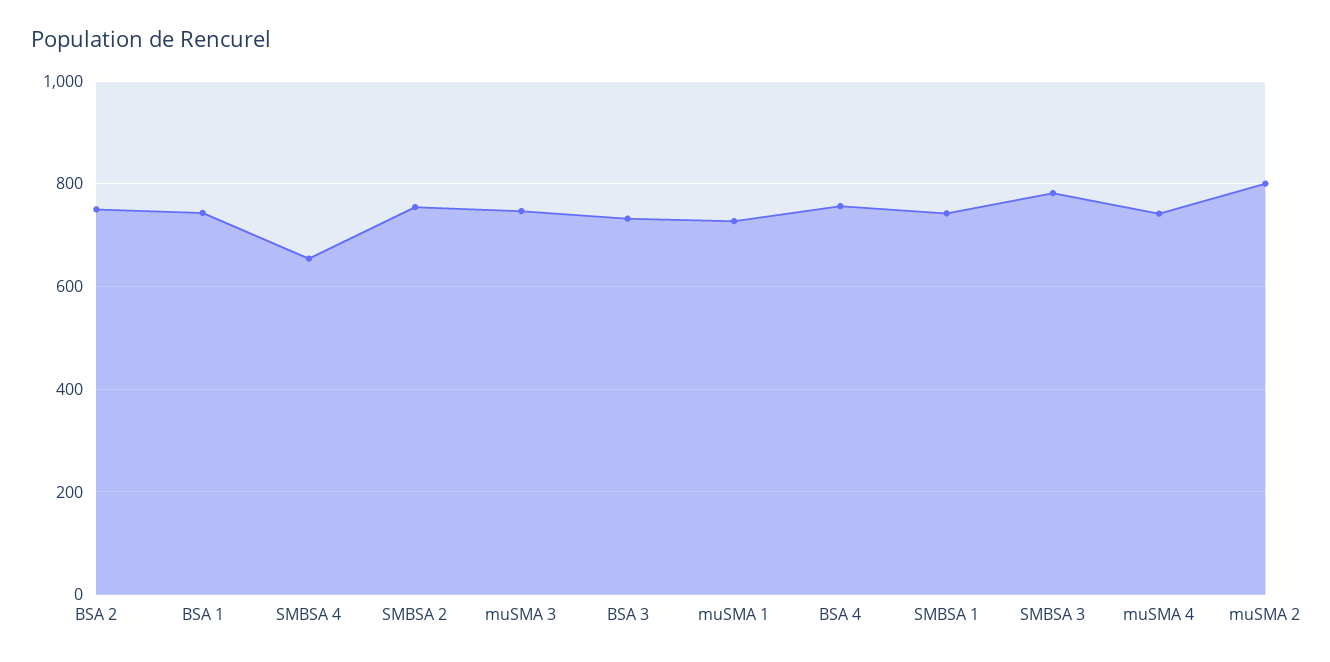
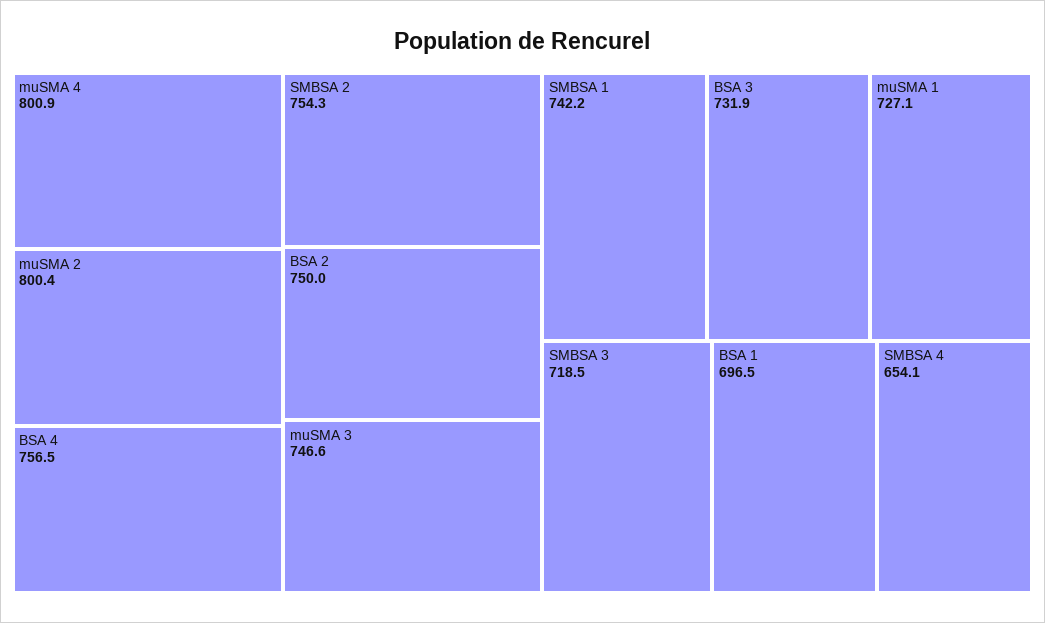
  {
    "BSA 2": 750,
-   "BSA 1": 740,
+   "BSA 1": 696.5,
    "SMBSA 4": 654.1,
    "SMBSA 2": 754.3,
    "muSMA 3": 746.6,
    "BSA 3": 731.9,
    "muSMA 1": 727.1,
    "BSA 4": 756.5,
    "SMBSA 1": 742.2,
-   "SMBSA 3": 780,
+   "SMBSA 3": 718.5,
-   "muSMA 4": 740,
+   "muSMA 4": 800.9,
    "muSMA 2": 800.4
  }

